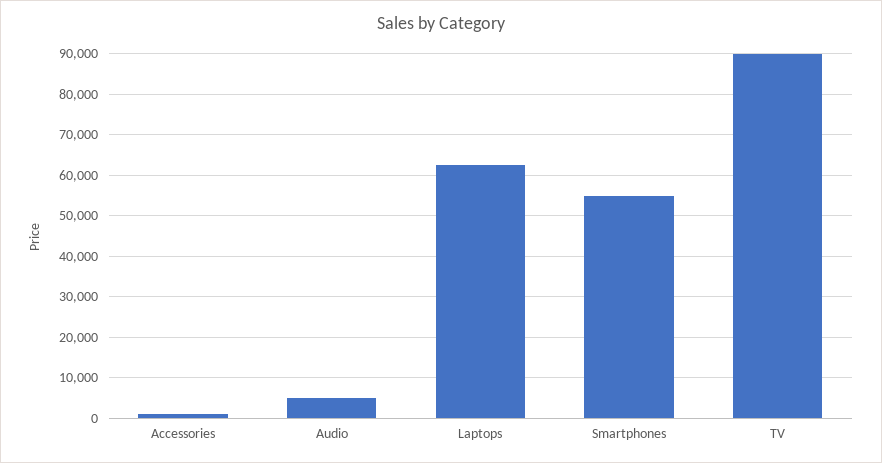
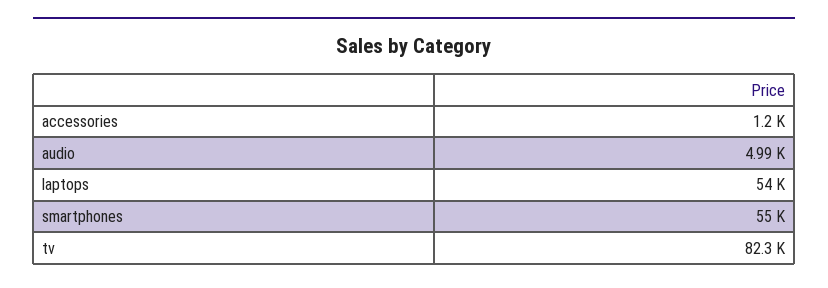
  {
    "Accessories": 1200,
    "Audio": 4990,
-   "Laptops": 62000,
+   "Laptops": 54000,
    "Smartphones": 55000,
-   "TV": 90000
+   "TV": 82300
  }

